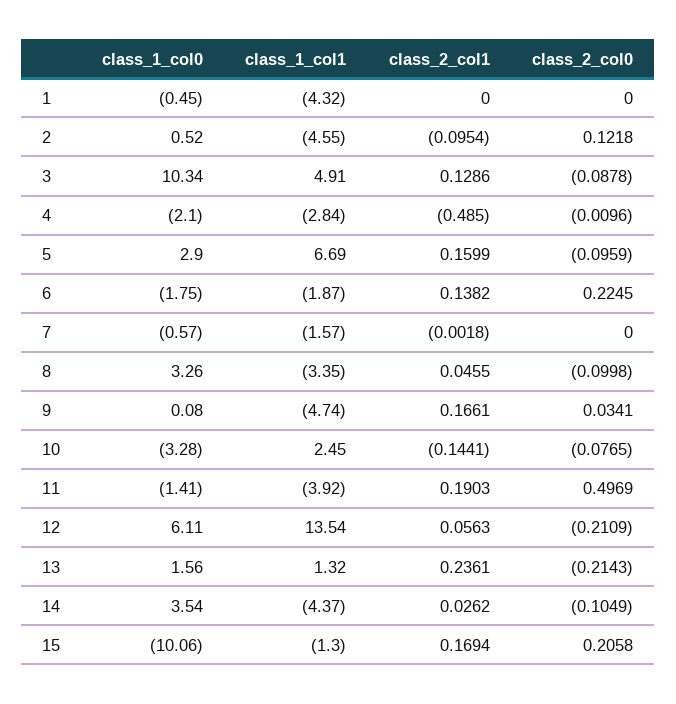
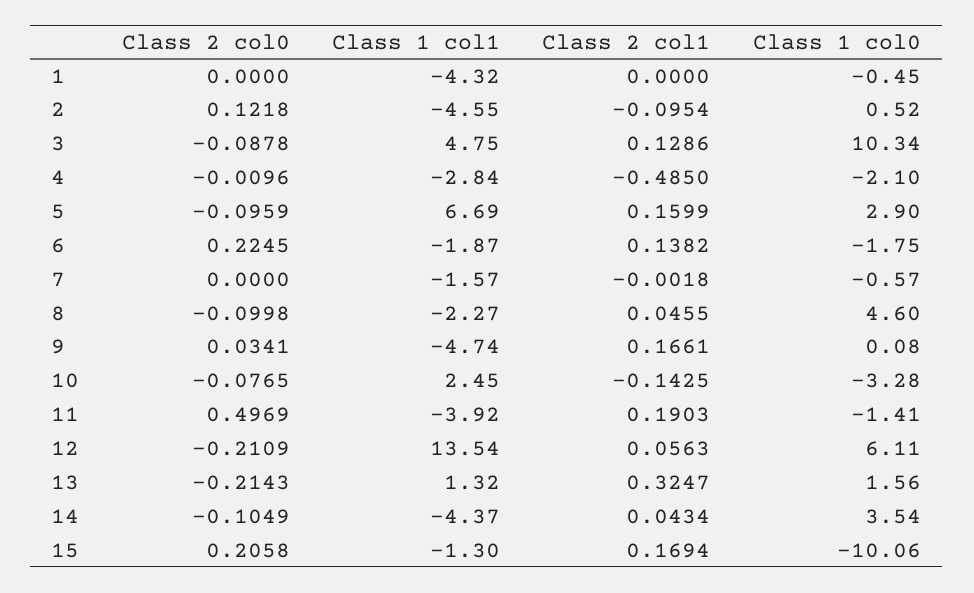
  {
    "class_1_col0": {
      "1": -0.45,
      "2": 0.52,
      "3": 10.34,
      "4": -2.1,
      "5": 2.9,
      "6": -1.75,
      "7": -0.57,
-     "8": 3.26,
+     "8": 4.6,
      "9": 0.08,
      "10": -3.28,
      "11": -1.41,
      "12": 6.11,
      "13": 1.56,
      "14": 3.54,
      "15": -10.06
    },
    "class_1_col1": {
      "1": -4.32,
      "2": -4.55,
-     "3": 4.91,
+     "3": 4.75,
      "4": -2.84,
      "5": 6.69,
      "6": -1.87,
      "7": -1.57,
-     "8": -3.35,
+     "8": -2.27,
      "9": -4.74,
      "10": 2.45,
      "11": -3.92,
      "12": 13.54,
      "13": 1.32,
      "14": -4.37,
      "15": -1.3
    },
    "class_2_col1": {
      "1": 0,
      "2": -0.0954,
      "3": 0.1286,
      "4": -0.485,
      "5": 0.1599,
      "6": 0.1382,
      "7": -0.0018,
      "8": 0.0455,
      "9": 0.1661,
-     "10": -0.1441,
+     "10": -0.1425,
      "11": 0.1903,
      "12": 0.0563,
-     "13": 0.2361,
+     "13": 0.3247,
-     "14": 0.0262,
+     "14": 0.0434,
      "15": 0.1694
    },
    "class_2_col0": {
      "1": 0,
      "2": 0.1218,
      "3": -0.0878,
      "4": -0.0096,
      "5": -0.0959,
      "6": 0.2245,
      "7": 0,
      "8": -0.0998,
      "9": 0.0341,
      "10": -0.0765,
      "11": 0.4969,
      "12": -0.2109,
      "13": -0.2143,
      "14": -0.1049,
      "15": 0.2058
    }
  }

